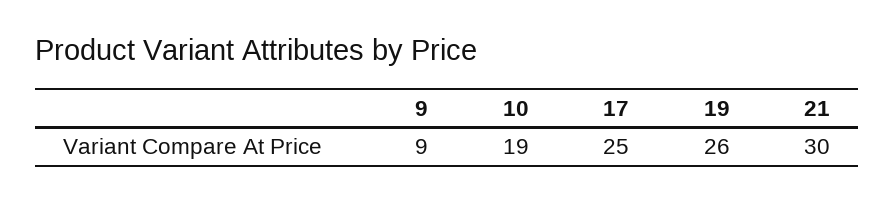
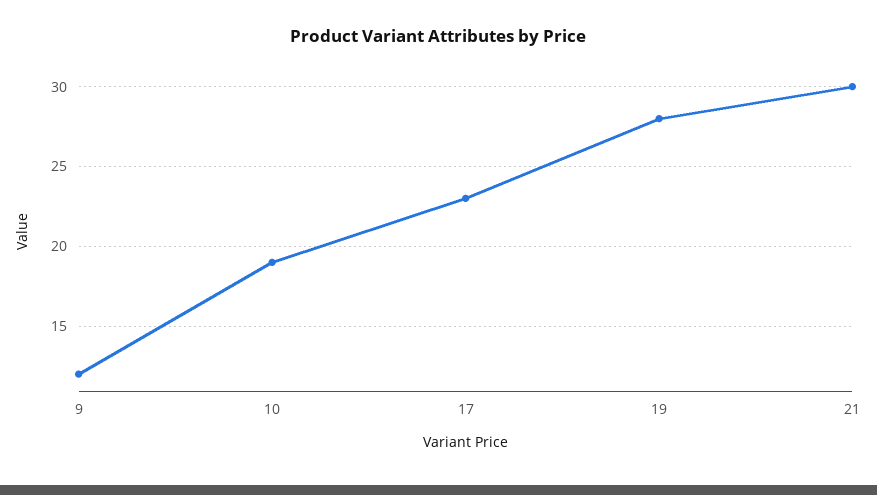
  {
-   "9": 9,
+   "9": 12,
    "10": 19,
-   "17": 25,
+   "17": 23,
-   "19": 26,
+   "19": 28,
    "21": 30
  }

